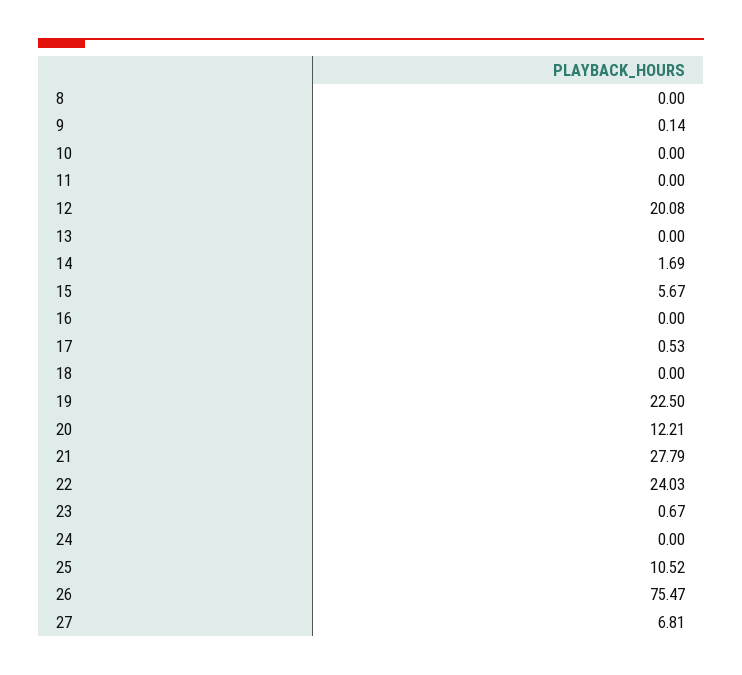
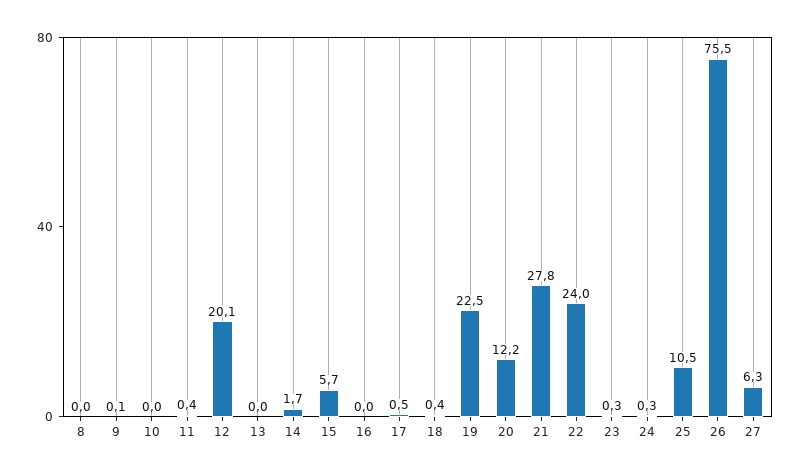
  {
    "8": 0,
    "9": 0.14,
    "10": 0,
-   "11": 0,
+   "11": 0.4,
    "12": 20.08,
    "13": 0,
    "14": 1.69,
    "15": 5.67,
    "16": 0,
    "17": 0.53,
-   "18": 0,
+   "18": 0.4,
    "19": 22.5,
    "20": 12.21,
    "21": 27.79,
    "22": 24.03,
-   "23": 0.67,
+   "23": 0.3,
-   "24": 0,
+   "24": 0.3,
    "25": 10.52,
    "26": 75.47,
-   "27": 6.81
+   "27": 6.3
  }

